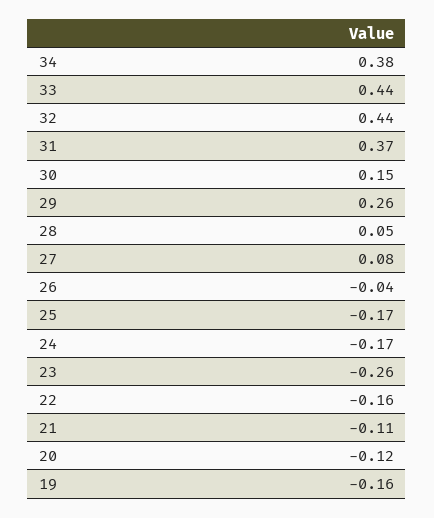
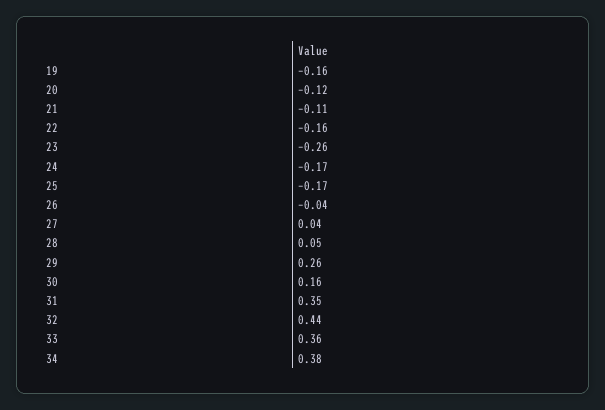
  {
    "34": 0.38,
-   "33": 0.44,
+   "33": 0.36,
    "32": 0.44,
-   "31": 0.37,
+   "31": 0.35,
-   "30": 0.15,
+   "30": 0.16,
    "29": 0.26,
    "28": 0.05,
-   "27": 0.08,
+   "27": 0.04,
    "26": -0.04,
    "25": -0.17,
    "24": -0.17,
    "23": -0.26,
    "22": -0.16,
    "21": -0.11,
    "20": -0.12,
    "19": -0.16
  }

